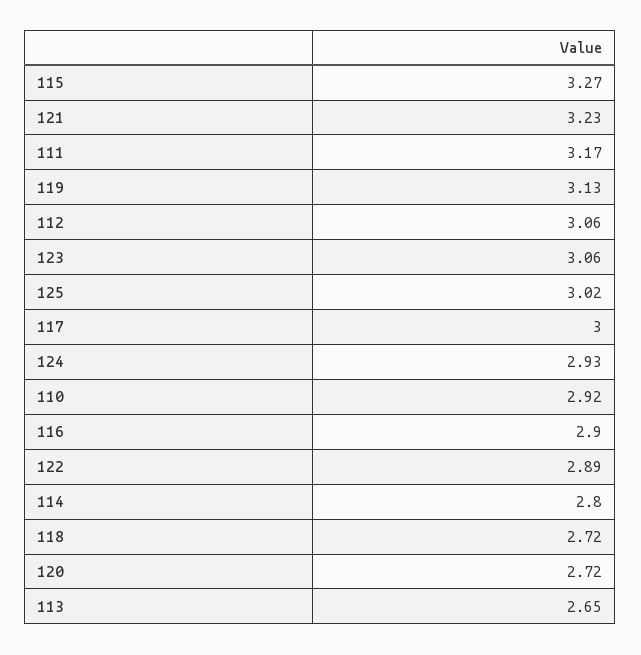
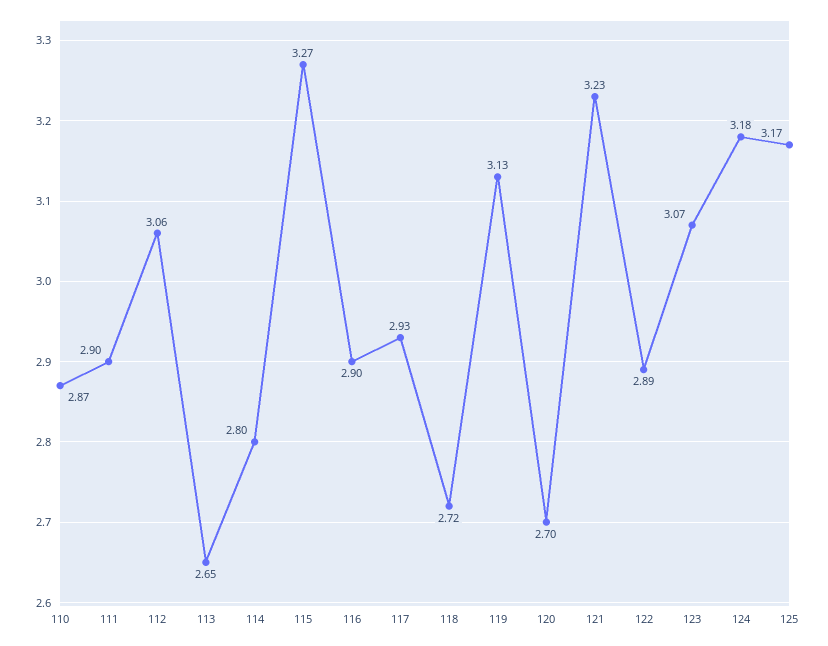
  {
    "115": 3.27,
    "121": 3.23,
-   "111": 3.17,
+   "111": 2.9,
    "119": 3.13,
    "112": 3.06,
-   "123": 3.06,
+   "123": 3.07,
-   "125": 3.02,
+   "125": 3.17,
-   "117": 3,
+   "117": 2.93,
-   "124": 2.93,
+   "124": 3.18,
-   "110": 2.92,
+   "110": 2.87,
    "116": 2.9,
    "122": 2.89,
    "114": 2.8,
    "118": 2.72,
-   "120": 2.72,
+   "120": 2.7,
    "113": 2.65
  }

